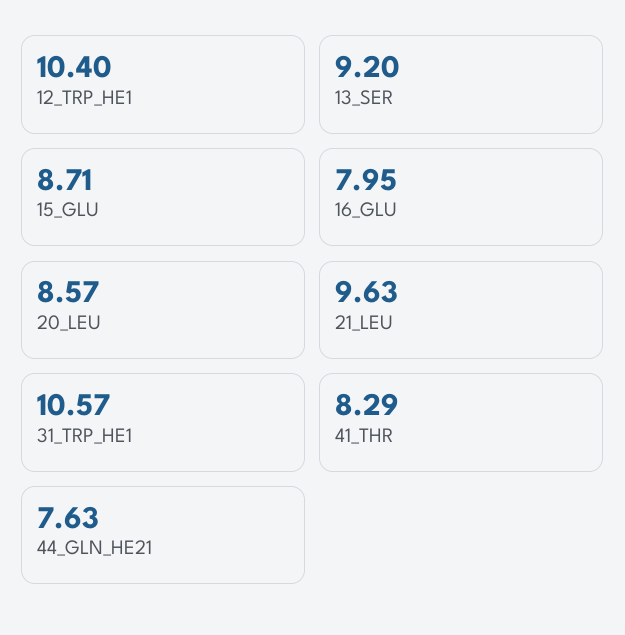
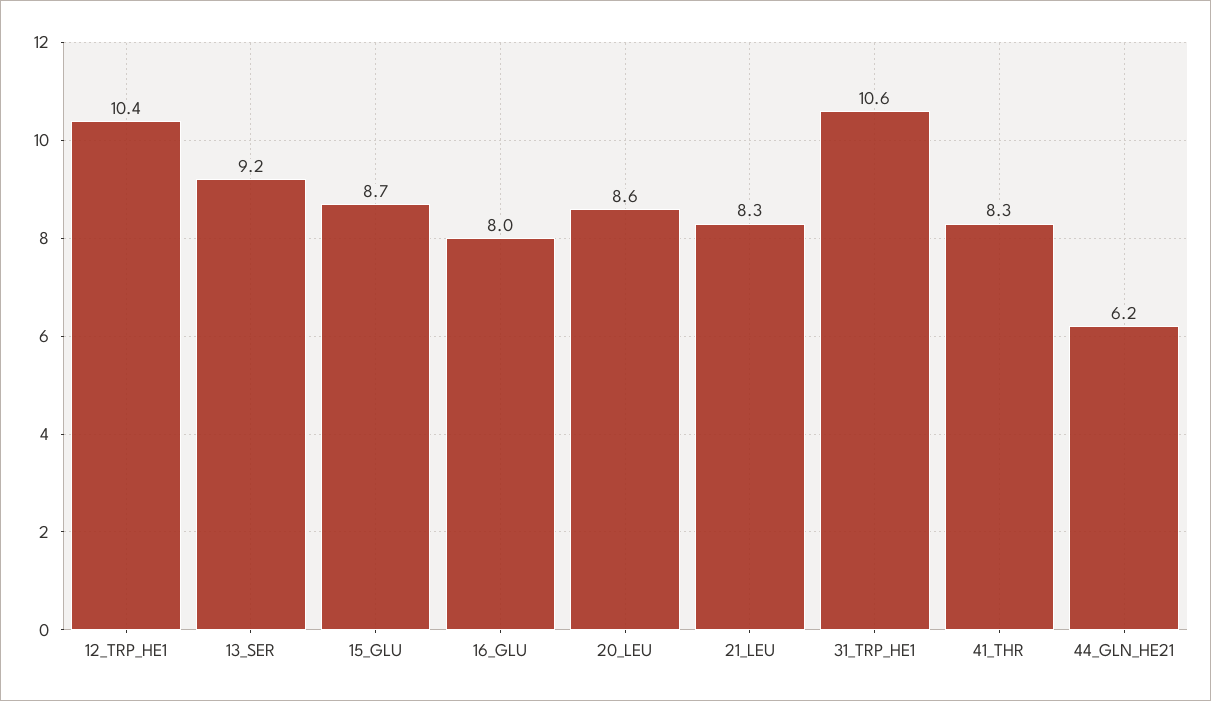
  {
    "12_TRP_HE1": 10.4,
    "13_SER": 9.2,
    "15_GLU": 8.71,
    "16_GLU": 7.95,
    "20_LEU": 8.57,
-   "21_LEU": 9.63,
+   "21_LEU": 8.3,
    "31_TRP_HE1": 10.57,
    "41_THR": 8.29,
-   "44_GLN_HE21": 7.63
+   "44_GLN_HE21": 6.2
  }

